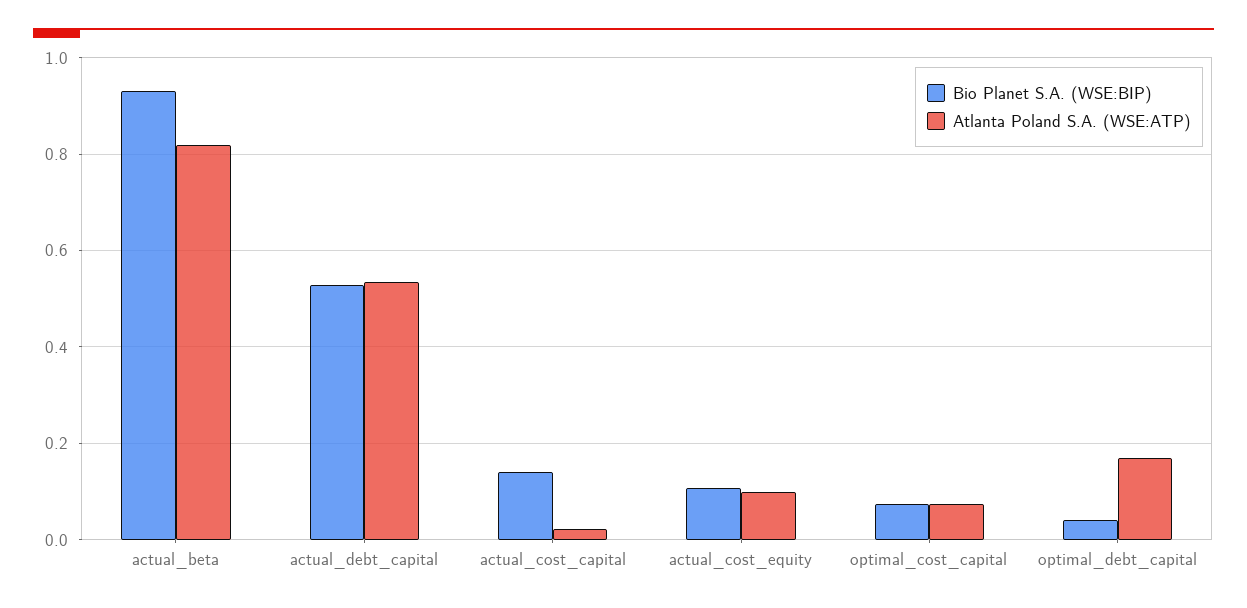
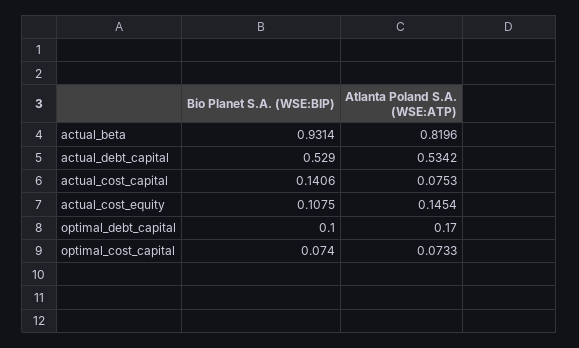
  {
    "Bio Planet S.A. (WSE:BIP)": {
      "actual_beta": 0.9314,
      "actual_debt_capital": 0.529,
      "actual_cost_capital": 0.1406,
      "actual_cost_equity": 0.1075,
      "optimal_cost_capital": 0.074,
-     "optimal_debt_capital": 0.04
+     "optimal_debt_capital": 0.1
    },
    "Atlanta Poland S.A. (WSE:ATP)": {
      "actual_beta": 0.8196,
      "actual_debt_capital": 0.5342,
-     "actual_cost_capital": 0.02,
+     "actual_cost_capital": 0.0753,
-     "actual_cost_equity": 0.1,
+     "actual_cost_equity": 0.1454,
      "optimal_cost_capital": 0.0733,
      "optimal_debt_capital": 0.17
    }
  }

